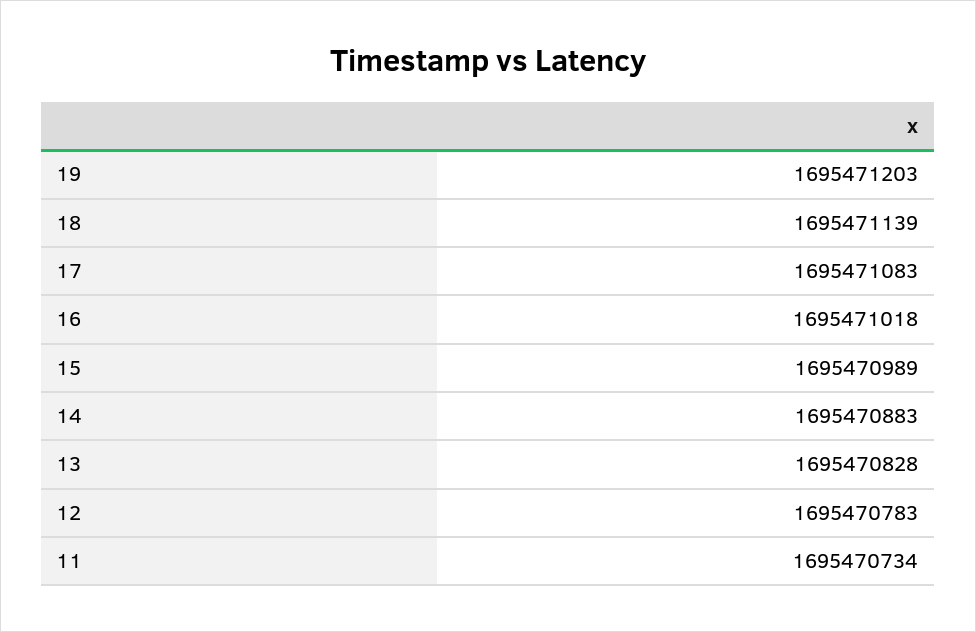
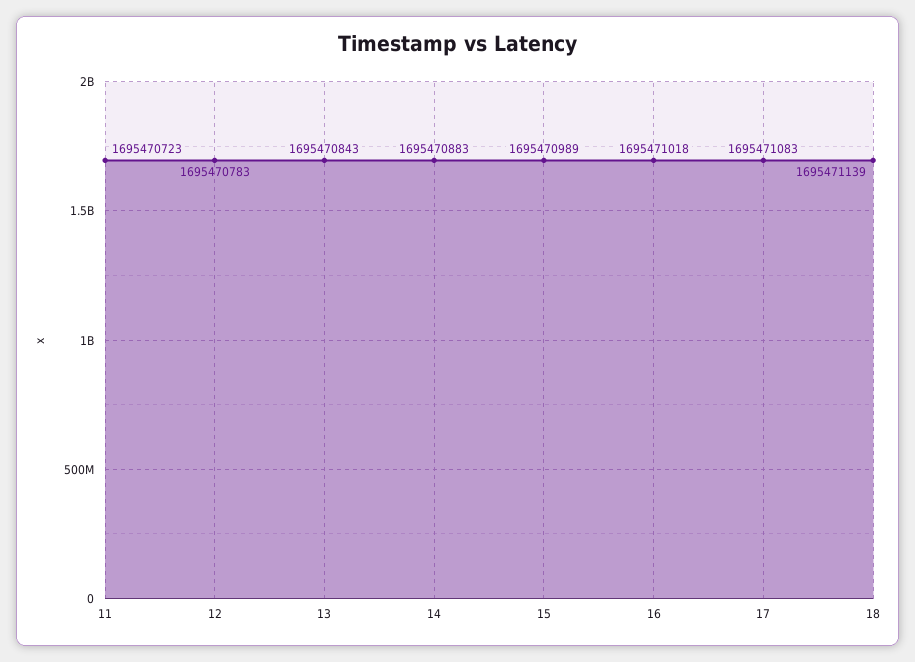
  {
-   "19": 1695471203,
    "18": 1695471139,
    "17": 1695471083,
    "16": 1695471018,
    "15": 1695470989,
    "14": 1695470883,
-   "13": 1695470828,
+   "13": 1695470843,
    "12": 1695470783,
-   "11": 1695470734
+   "11": 1695470723
  }

